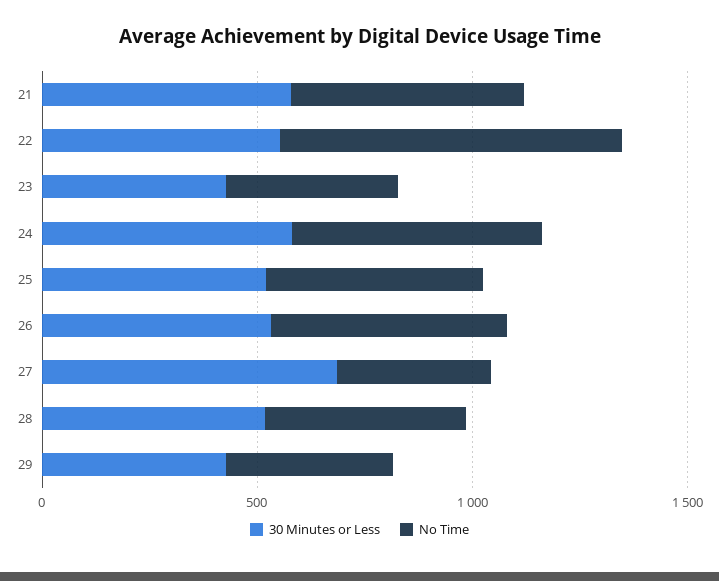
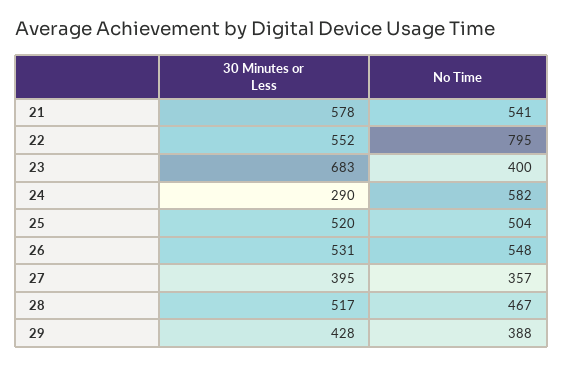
  {
    "30 Minutes or Less": {
      "21": 578,
      "22": 552,
-     "23": 400,
+     "23": 683,
-     "24": 600,
+     "24": 290,
      "25": 520,
      "26": 531,
-     "27": 700,
+     "27": 395,
      "28": 517,
      "29": 428
    },
    "No Time": {
      "21": 541,
      "22": 795,
      "23": 400,
      "24": 582,
      "25": 504,
      "26": 548,
      "27": 357,
      "28": 467,
      "29": 388
    }
  }

